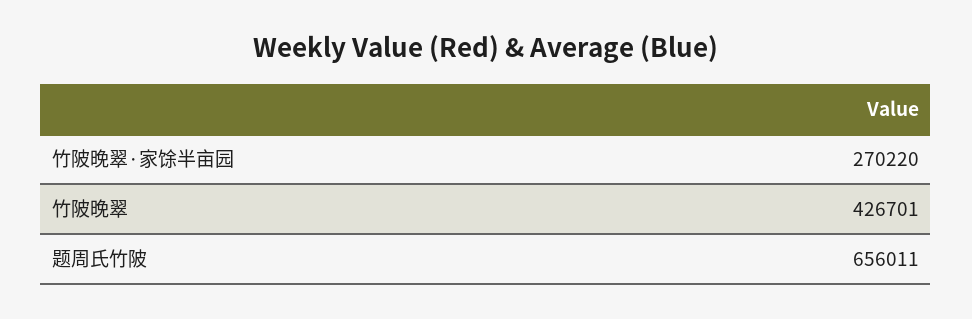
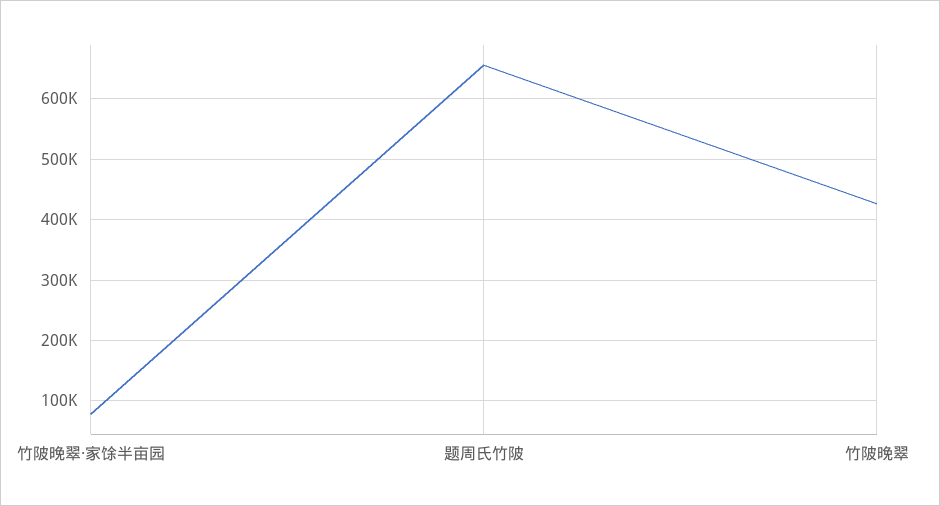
  {
-   "竹陂晚翠·家馀半亩园": 270220,
+   "竹陂晚翠·家馀半亩园": 80000,
    "竹陂晚翠": 426701,
    "题周氏竹陂": 656011
  }

